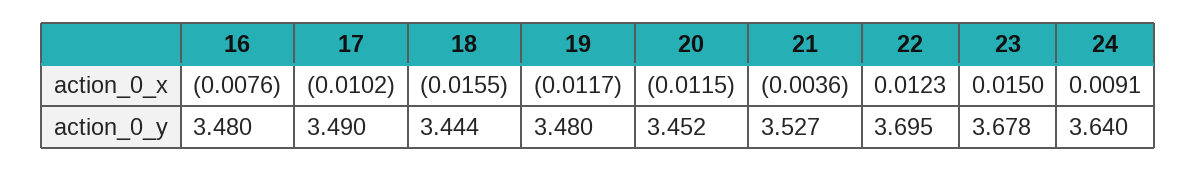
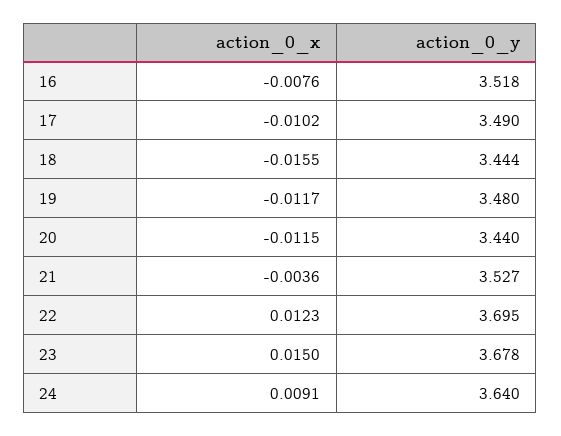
  {
    "16": {
      "action_0_x": -0.0076,
-     "action_0_y": 3.48
+     "action_0_y": 3.518
    },
    "17": {
      "action_0_x": -0.0102,
      "action_0_y": 3.49
    },
    "18": {
      "action_0_x": -0.0155,
      "action_0_y": 3.444
    },
    "19": {
      "action_0_x": -0.0117,
      "action_0_y": 3.48
    },
    "20": {
      "action_0_x": -0.0115,
-     "action_0_y": 3.452
+     "action_0_y": 3.44
    },
    "21": {
      "action_0_x": -0.0036,
      "action_0_y": 3.527
    },
    "22": {
      "action_0_x": 0.0123,
      "action_0_y": 3.695
    },
    "23": {
      "action_0_x": 0.015,
      "action_0_y": 3.678
    },
    "24": {
      "action_0_x": 0.0091,
      "action_0_y": 3.64
    }
  }

